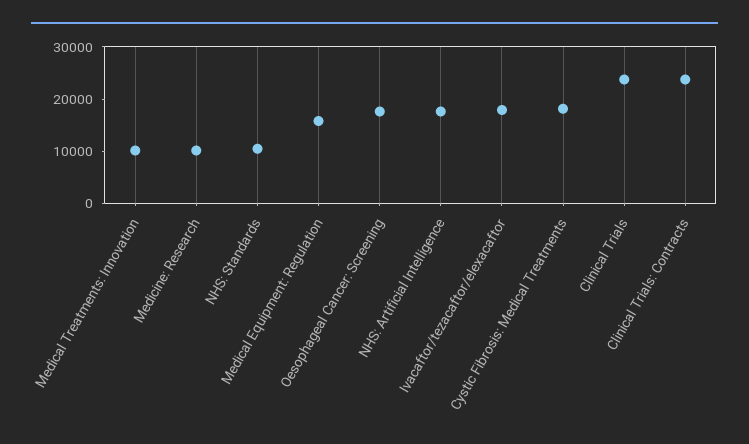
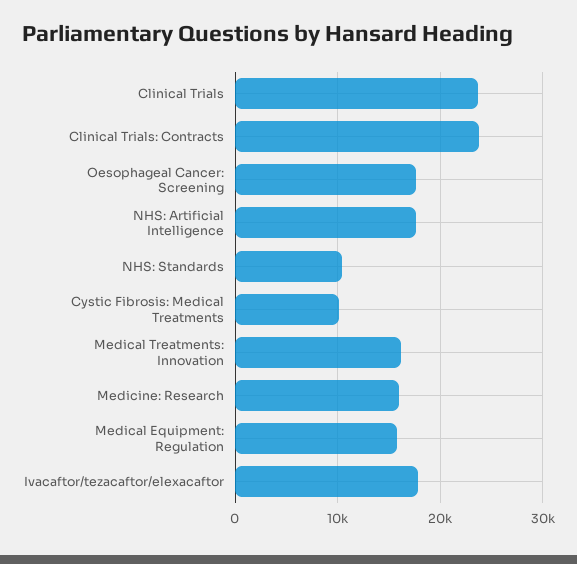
  {
-   "Medical Treatments: Innovation": 10000,
+   "Medical Treatments: Innovation": 16000,
-   "Medicine: Research": 10000,
+   "Medicine: Research": 16000,
    "NHS: Standards": 10000,
    "Medical Equipment: Regulation": 16000,
    "Oesophageal Cancer: Screening": 18000,
    "NHS: Artificial Intelligence": 18000,
    "Ivacaftor/tezacaftor/elexacaftor": 18000,
-   "Cystic Fibrosis: Medical Treatments": 18000,
+   "Cystic Fibrosis: Medical Treatments": 10000,
    "Clinical Trials": 24000,
    "Clinical Trials: Contracts": 24000
  }

